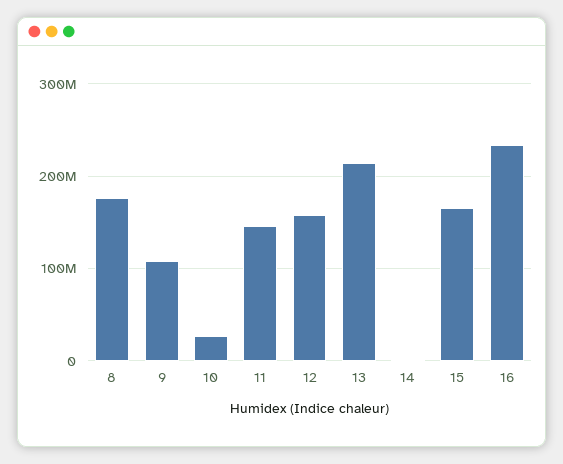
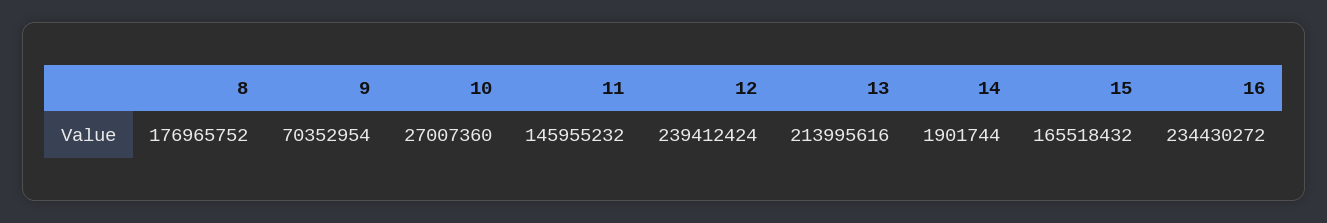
  {
    "8": 176965752,
-   "9": 110000000,
+   "9": 70352954,
    "10": 27007360,
    "11": 145955232,
-   "12": 160000000,
+   "12": 239412424,
    "13": 213995616,
    "14": 1901744,
    "15": 165518432,
    "16": 234430272
  }

